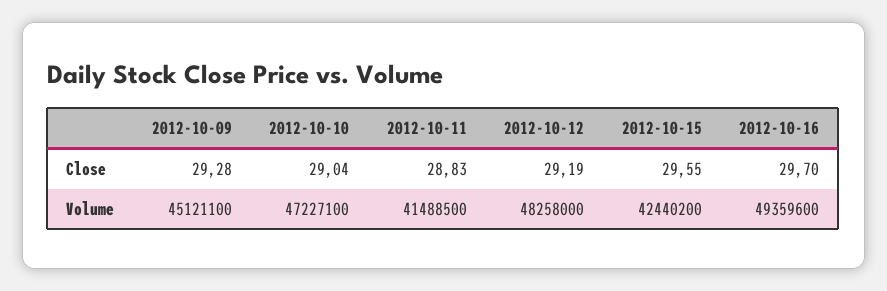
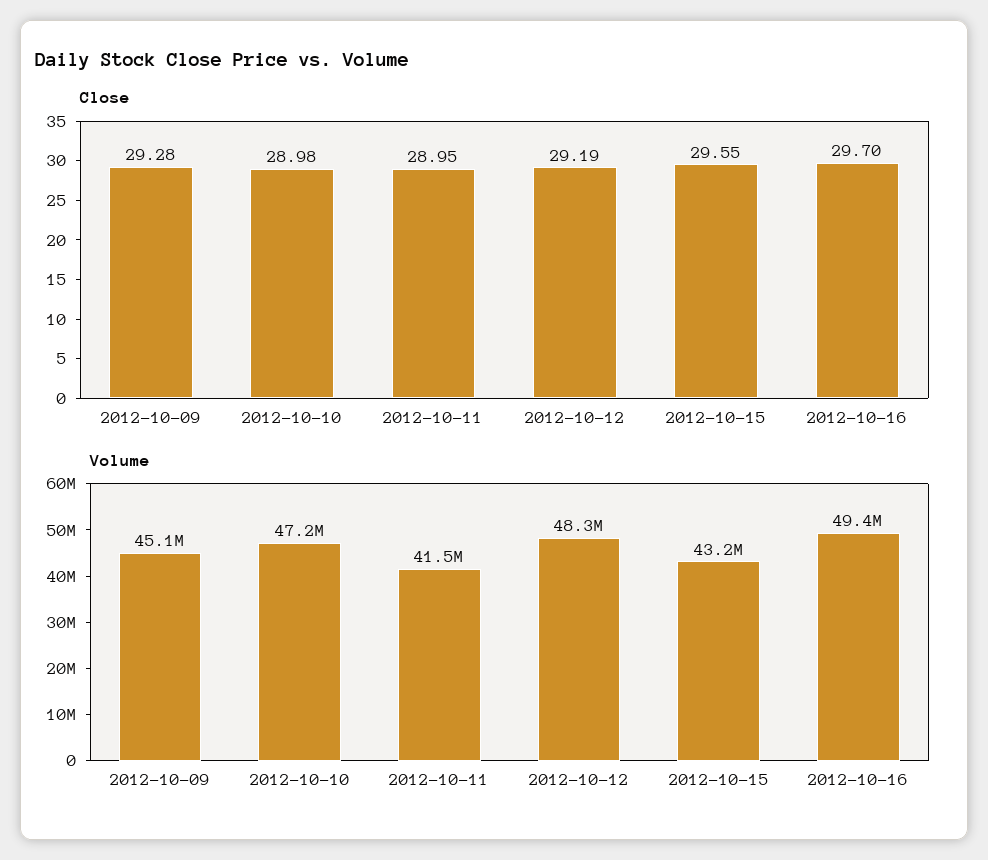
  {
    "Close": {
      "2012-10-09": 29.28,
-     "2012-10-10": 29.04,
+     "2012-10-10": 28.98,
-     "2012-10-11": 28.83,
+     "2012-10-11": 28.95,
      "2012-10-12": 29.19,
      "2012-10-15": 29.55,
      "2012-10-16": 29.7
    },
    "Volume": {
      "2012-10-09": 45121100,
      "2012-10-10": 47227100,
      "2012-10-11": 41488500,
      "2012-10-12": 48258000,
-     "2012-10-15": 42440200,
+     "2012-10-15": 43200000,
      "2012-10-16": 49359600
    }
  }

